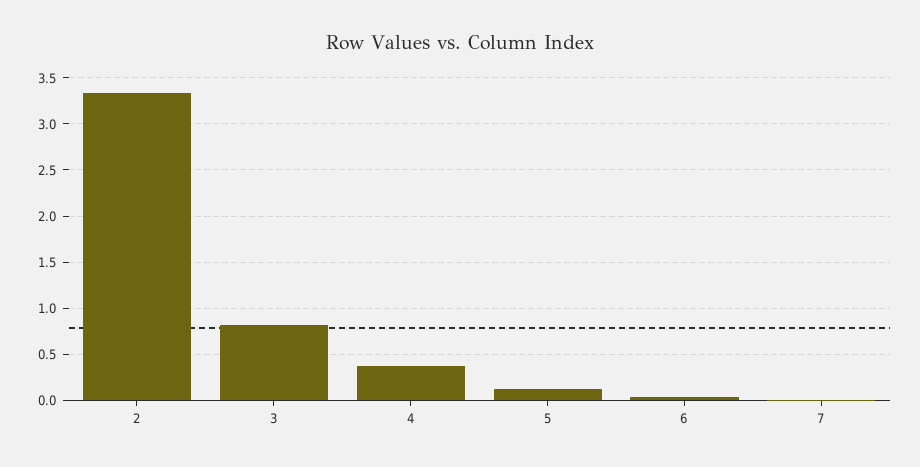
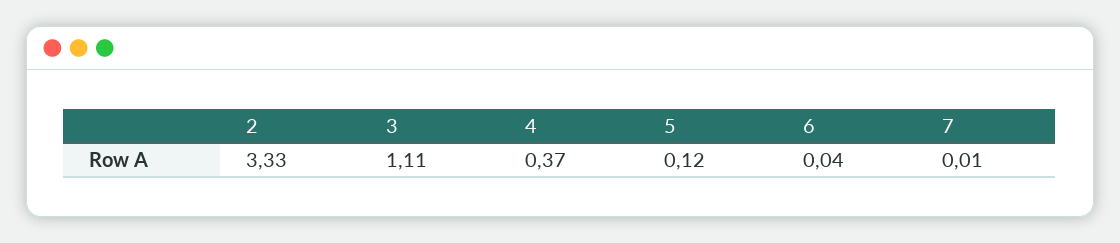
  {
    "2": 3.33,
-   "3": 0.8,
+   "3": 1.11,
    "4": 0.37,
    "5": 0.12,
    "6": 0.04,
    "7": 0.01
  }

